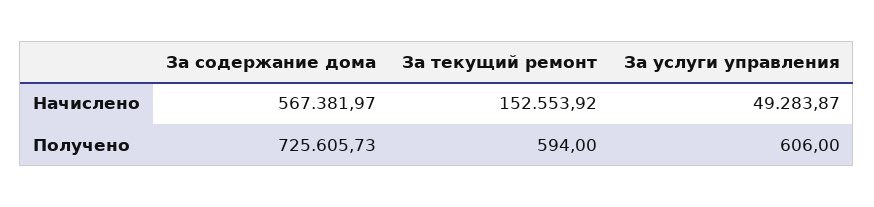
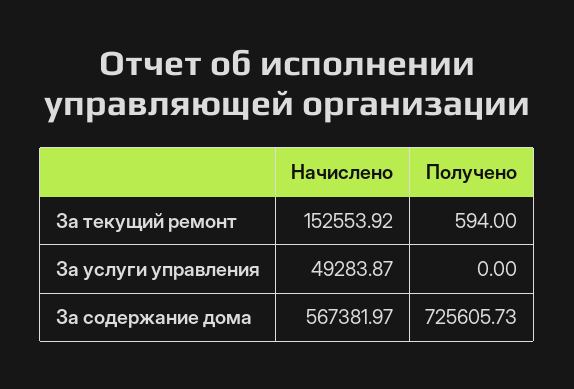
  {
    "За содержание дома": {
      "Начислено": 567381.97,
      "Получено": 725605.73
    },
    "За текущий ремонт": {
      "Начислено": 152553.92,
      "Получено": 594
    },
    "За услуги управления": {
      "Начислено": 49283.87,
-     "Получено": 606
+     "Получено": 0
    }
  }

